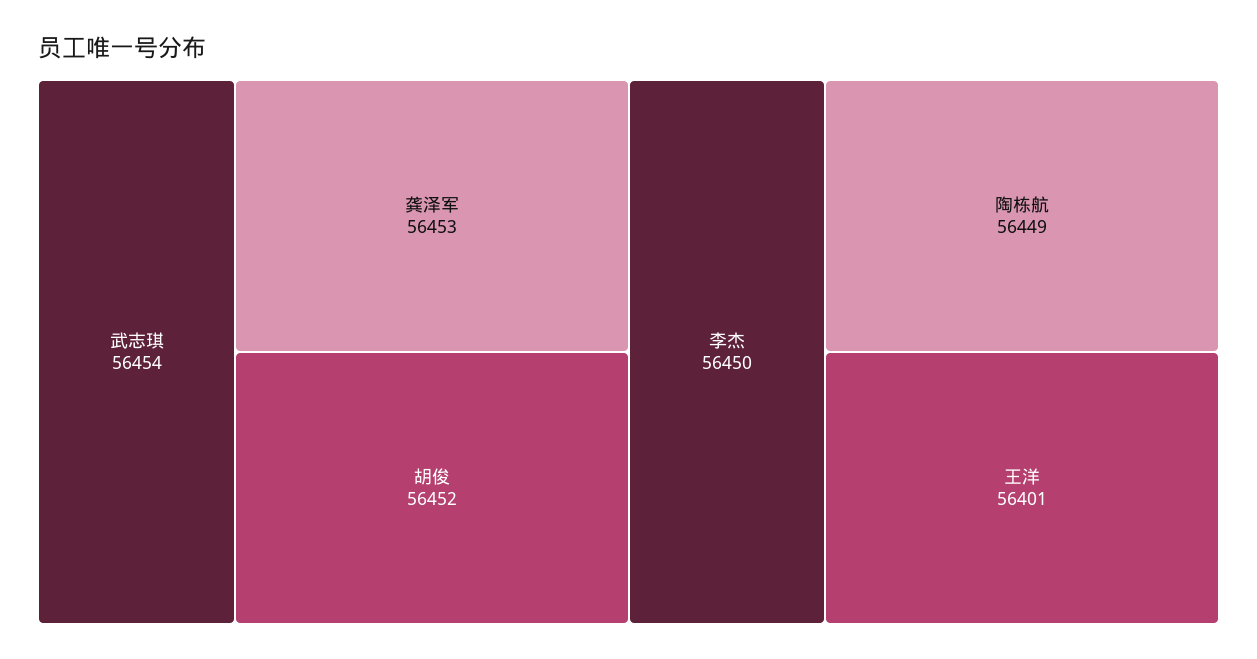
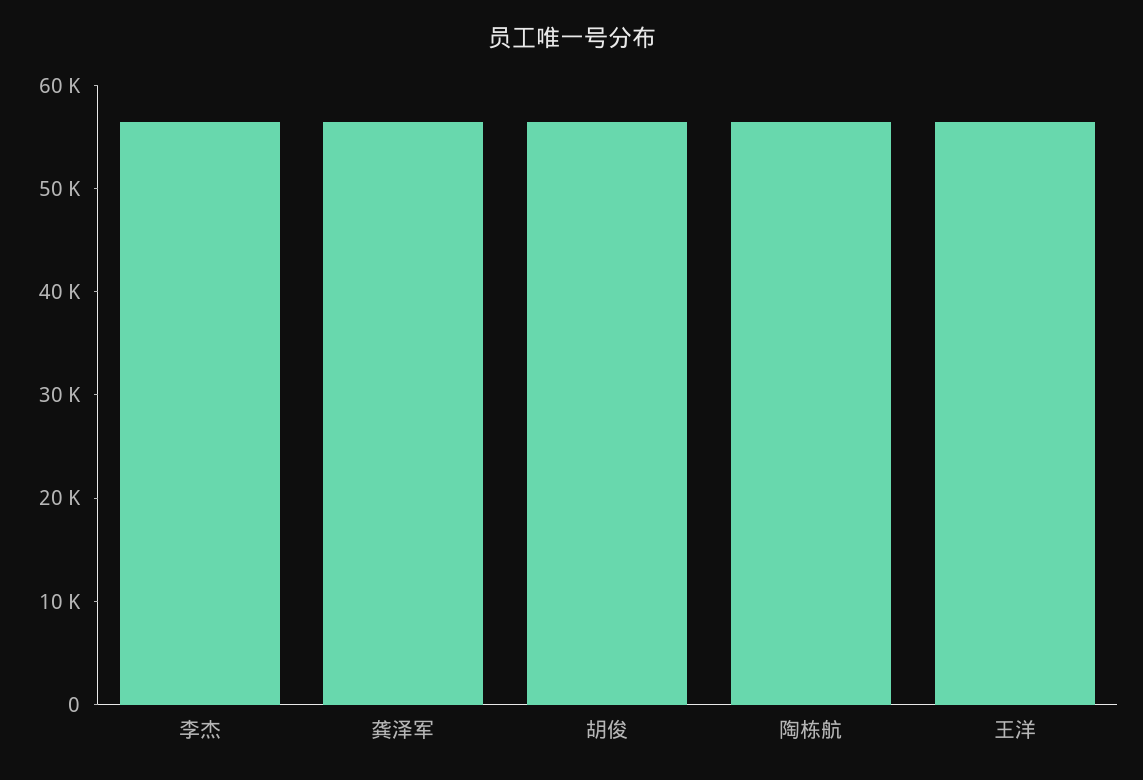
  {
-   "武志琪": 56454,
    "龚泽军": 56453,
    "胡俊": 56452,
    "李杰": 56450,
    "陶栋航": 56449,
    "王洋": 56401
  }

